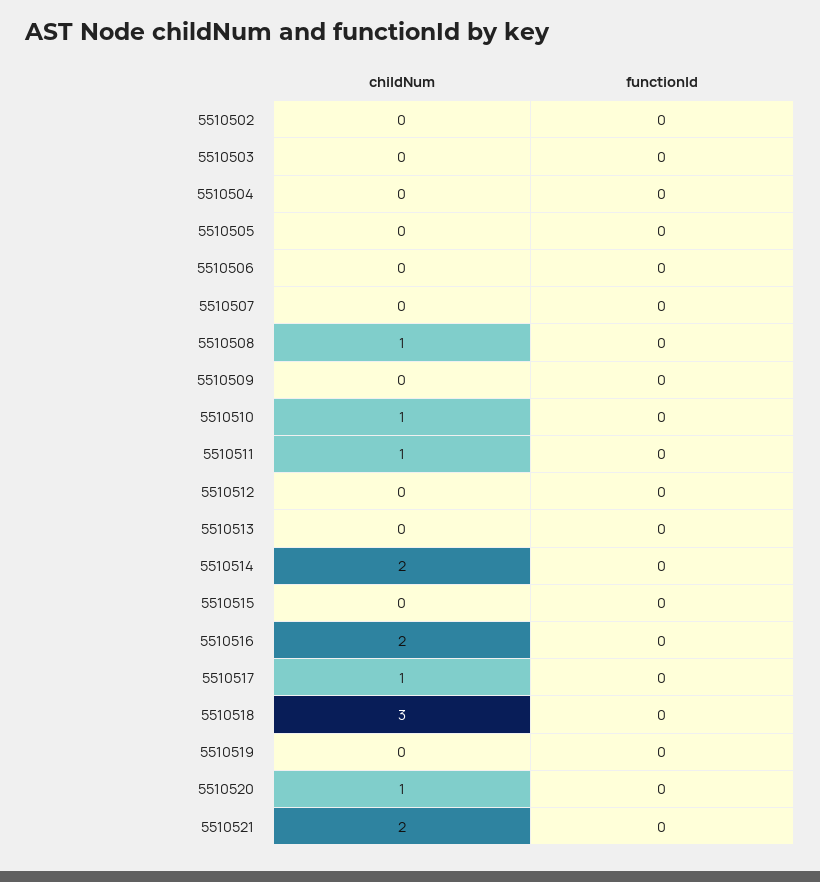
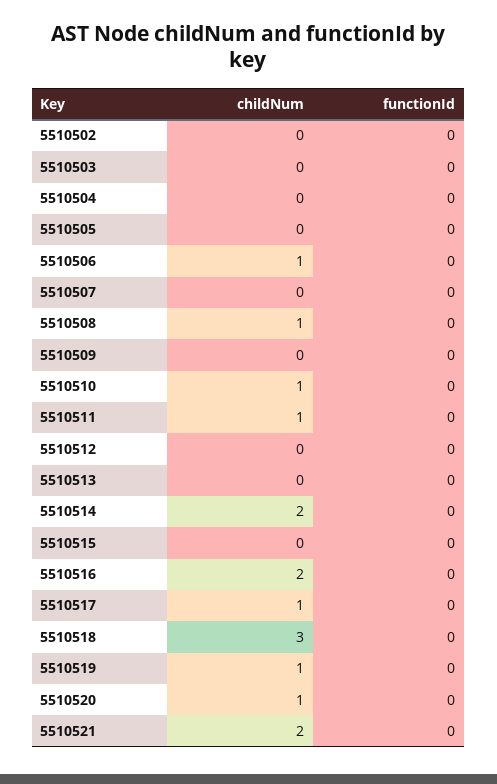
  {
    "childNum": {
      "5510502": 0,
      "5510503": 0,
      "5510504": 0,
      "5510505": 0,
-     "5510506": 0,
+     "5510506": 1,
      "5510507": 0,
      "5510508": 1,
      "5510509": 0,
      "5510510": 1,
      "5510511": 1,
      "5510512": 0,
      "5510513": 0,
      "5510514": 2,
      "5510515": 0,
      "5510516": 2,
      "5510517": 1,
      "5510518": 3,
-     "5510519": 0,
+     "5510519": 1,
      "5510520": 1,
      "5510521": 2
    },
    "functionId": {
      "5510502": 0,
      "5510503": 0,
      "5510504": 0,
      "5510505": 0,
      "5510506": 0,
      "5510507": 0,
      "5510508": 0,
      "5510509": 0,
      "5510510": 0,
      "5510511": 0,
      "5510512": 0,
      "5510513": 0,
      "5510514": 0,
      "5510515": 0,
      "5510516": 0,
      "5510517": 0,
      "5510518": 0,
      "5510519": 0,
      "5510520": 0,
      "5510521": 0
    }
  }

